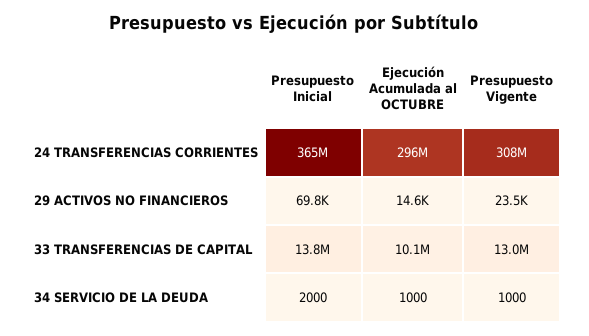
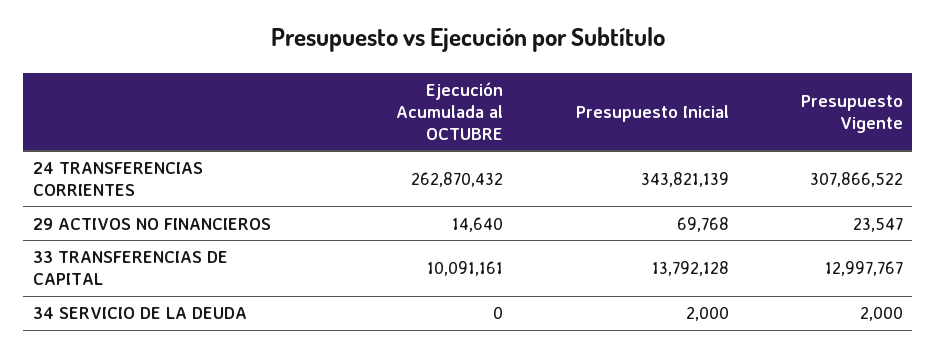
  {
    "Presupuesto Inicial": {
-     "24 TRANSFERENCIAS CORRIENTES": 365000000,
+     "24 TRANSFERENCIAS CORRIENTES": 343821139,
      "29 ACTIVOS NO FINANCIEROS": 69768,
      "33 TRANSFERENCIAS DE CAPITAL": 13792128,
      "34 SERVICIO DE LA DEUDA": 2000
    },
    "Ejecución Acumulada al OCTUBRE": {
-     "24 TRANSFERENCIAS CORRIENTES": 296000000,
+     "24 TRANSFERENCIAS CORRIENTES": 262870432,
      "29 ACTIVOS NO FINANCIEROS": 14640,
      "33 TRANSFERENCIAS DE CAPITAL": 10091161,
-     "34 SERVICIO DE LA DEUDA": 1000
+     "34 SERVICIO DE LA DEUDA": 0
    },
    "Presupuesto Vigente": {
      "24 TRANSFERENCIAS CORRIENTES": 307866522,
      "29 ACTIVOS NO FINANCIEROS": 23547,
      "33 TRANSFERENCIAS DE CAPITAL": 12997767,
-     "34 SERVICIO DE LA DEUDA": 1000
+     "34 SERVICIO DE LA DEUDA": 2000
    }
  }

